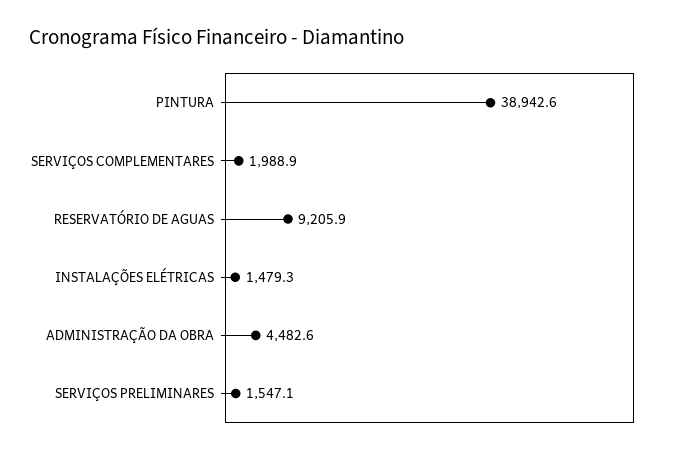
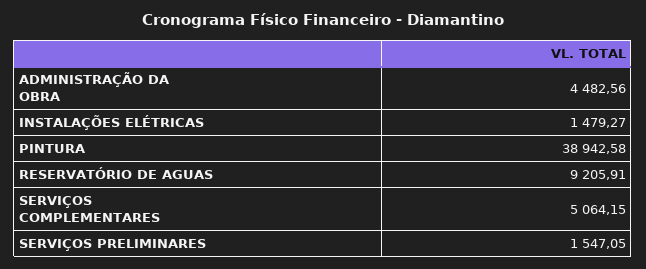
  {
    "PINTURA": 38942.58,
-   "SERVIÇOS COMPLEMENTARES": 1988.9,
+   "SERVIÇOS COMPLEMENTARES": 5064.15,
    "RESERVATÓRIO DE AGUAS": 9205.91,
    "INSTALAÇÕES ELÉTRICAS": 1479.27,
    "ADMINISTRAÇÃO DA OBRA": 4482.56,
    "SERVIÇOS PRELIMINARES": 1547.05
  }

